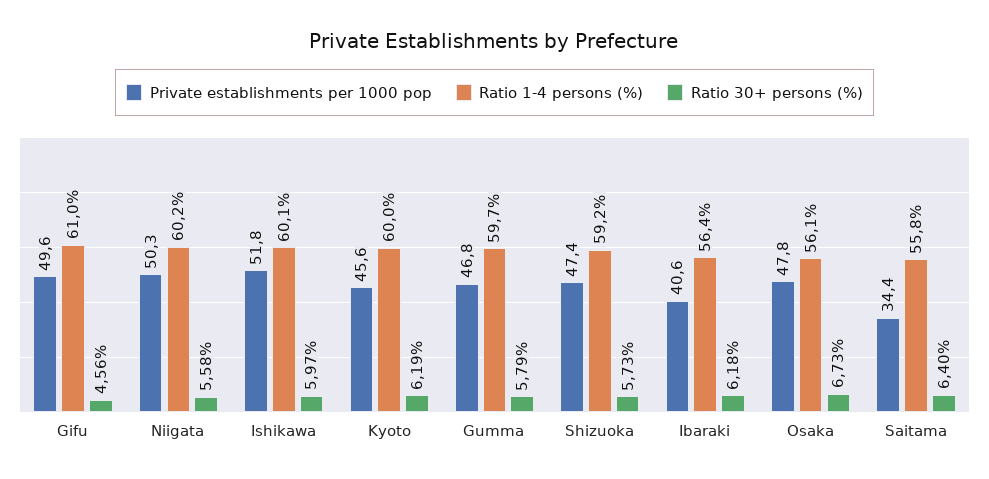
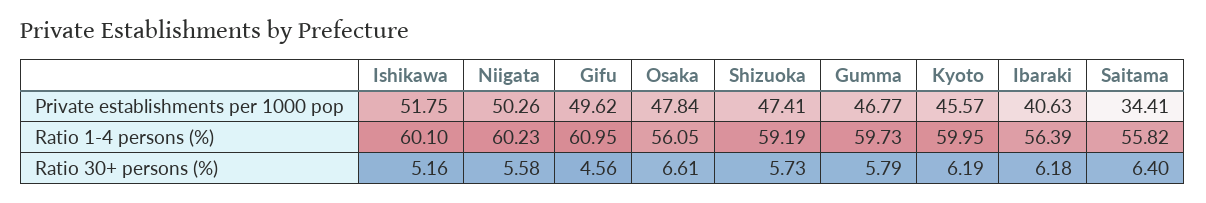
  {
    "Private establishments per 1000 pop": {
      "Gifu": 49.62,
      "Niigata": 50.26,
      "Ishikawa": 51.75,
      "Kyoto": 45.57,
      "Gumma": 46.77,
      "Shizuoka": 47.41,
      "Ibaraki": 40.63,
      "Osaka": 47.84,
      "Saitama": 34.41
    },
    "Ratio 1-4 persons (%)": {
      "Gifu": 60.95,
      "Niigata": 60.23,
      "Ishikawa": 60.1,
      "Kyoto": 59.95,
      "Gumma": 59.73,
      "Shizuoka": 59.19,
      "Ibaraki": 56.39,
      "Osaka": 56.05,
      "Saitama": 55.82
    },
    "Ratio 30+ persons (%)": {
      "Gifu": 4.56,
      "Niigata": 5.58,
-     "Ishikawa": 5.97,
+     "Ishikawa": 5.16,
      "Kyoto": 6.19,
      "Gumma": 5.79,
      "Shizuoka": 5.73,
      "Ibaraki": 6.18,
-     "Osaka": 6.73,
+     "Osaka": 6.61,
      "Saitama": 6.4
    }
  }

